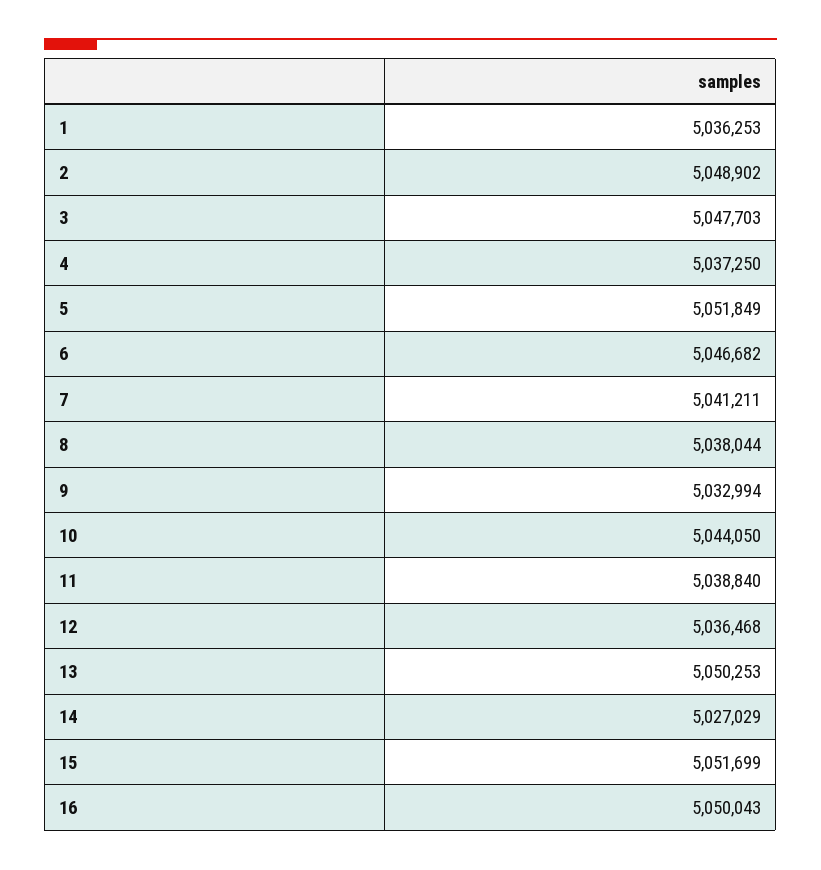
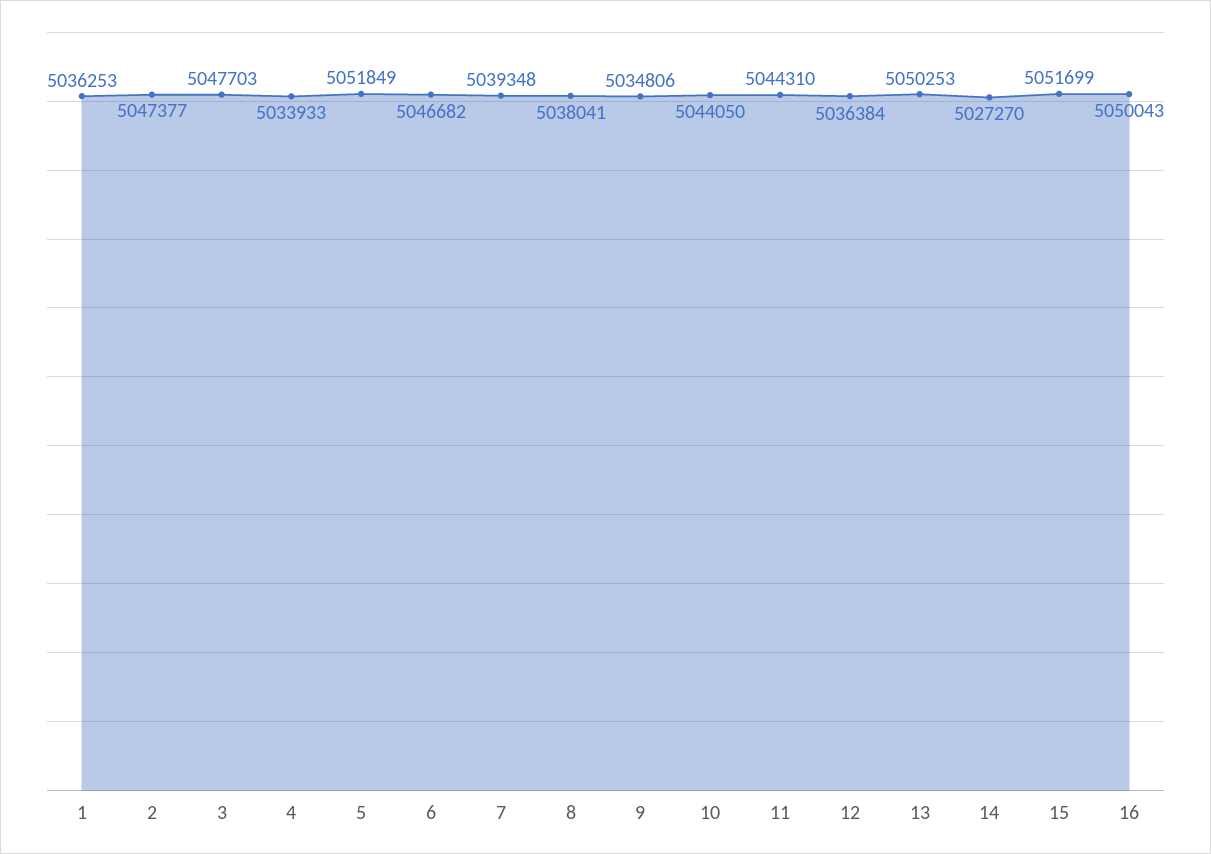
  {
    "1": 5036253,
-   "2": 5048902,
+   "2": 5047377,
    "3": 5047703,
-   "4": 5037250,
+   "4": 5033933,
    "5": 5051849,
    "6": 5046682,
-   "7": 5041211,
+   "7": 5039348,
-   "8": 5038044,
+   "8": 5038041,
-   "9": 5032994,
+   "9": 5034806,
    "10": 5044050,
-   "11": 5038840,
+   "11": 5044310,
-   "12": 5036468,
+   "12": 5036384,
    "13": 5050253,
-   "14": 5027029,
+   "14": 5027270,
    "15": 5051699,
    "16": 5050043
  }

